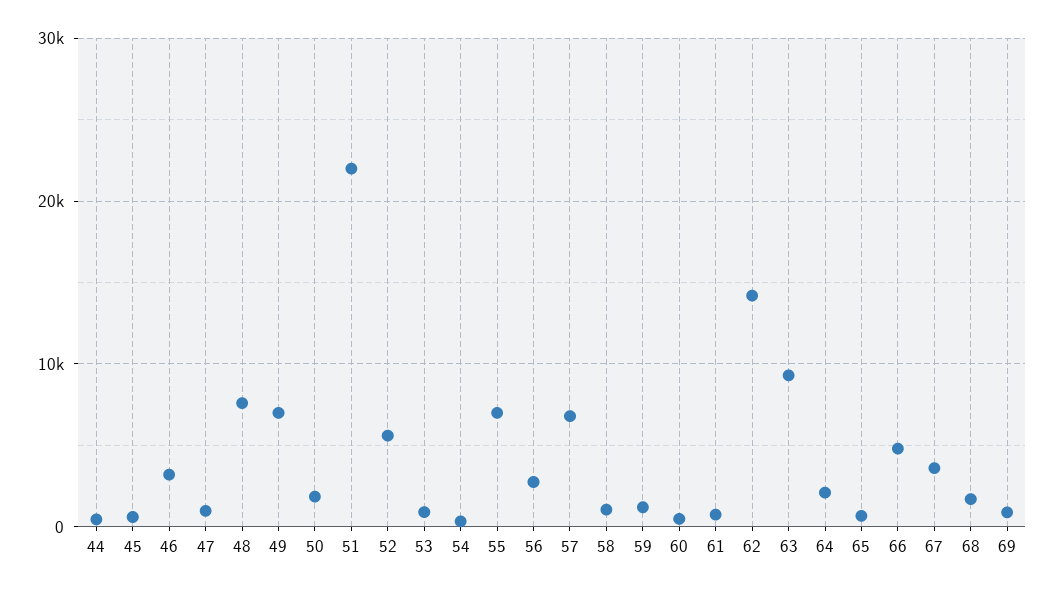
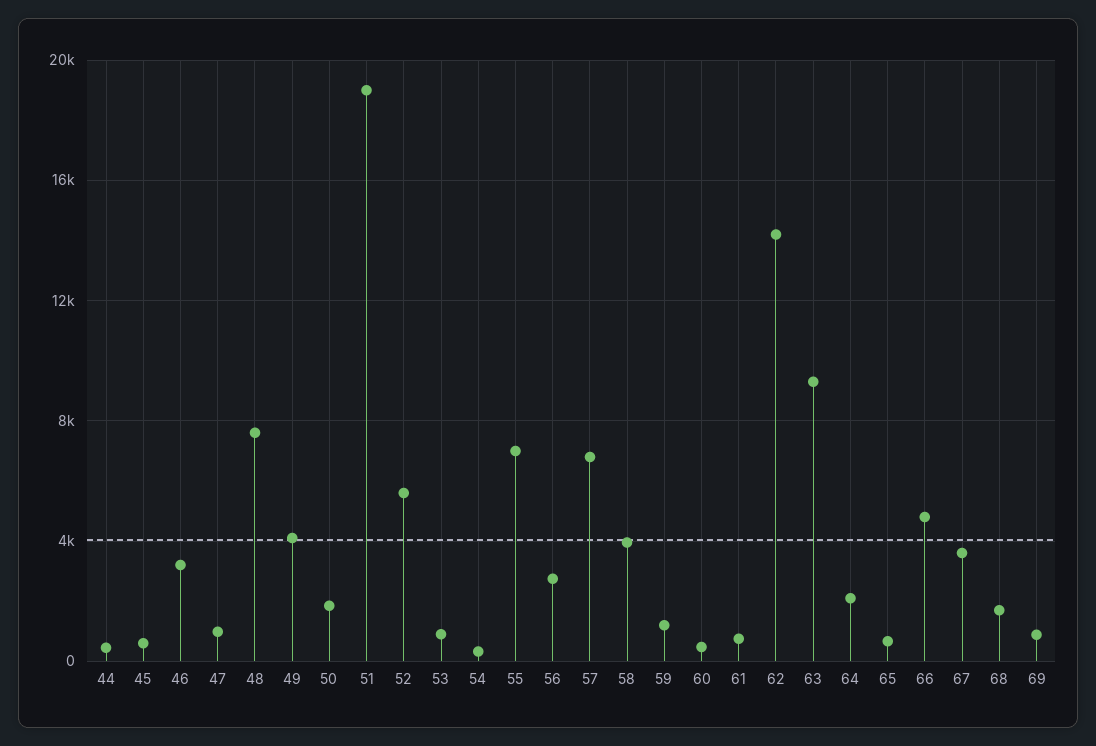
  {
    "44": 500,
    "45": 500,
    "46": 3000,
    "47": 1000,
    "48": 7500,
-   "49": 7000,
+   "49": 4000,
    "50": 2000,
-   "51": 22000,
+   "51": 19000,
    "52": 5500,
    "53": 1000,
    "54": 500,
    "55": 7000,
    "56": 3000,
    "57": 7000,
-   "58": 1000,
+   "58": 4000,
    "59": 1000,
    "60": 500,
    "61": 1000,
    "62": 14000,
    "63": 9500,
    "64": 2000,
    "65": 500,
    "66": 5000,
    "67": 3500,
    "68": 1500,
    "69": 1000
  }

